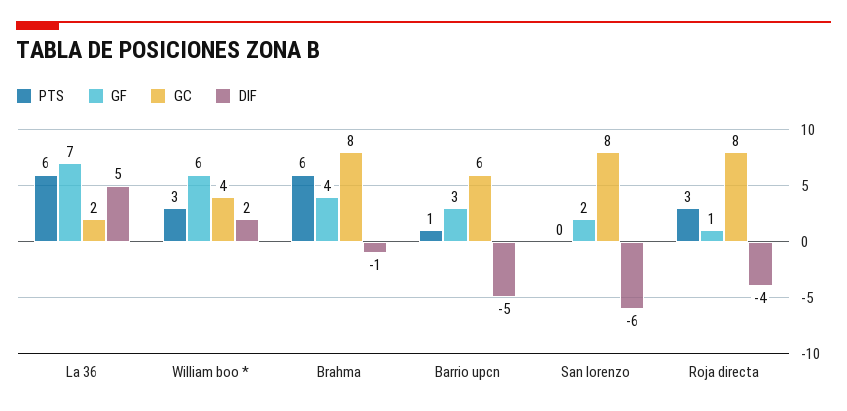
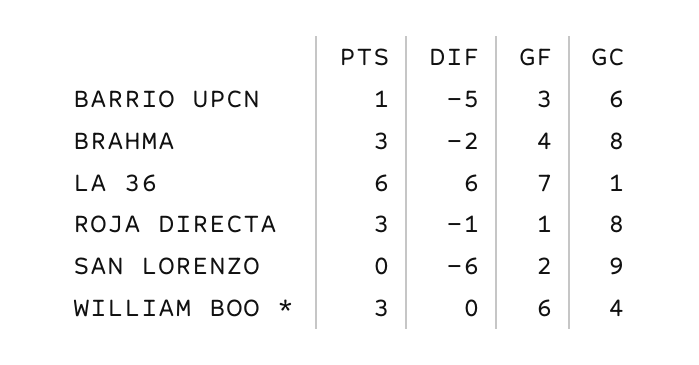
  {
    "PTS": {
      "La 36": 6,
      "William boo *": 3,
-     "Brahma": 6,
+     "Brahma": 3,
      "Barrio upcn": 1,
      "San lorenzo": 0,
      "Roja directa": 3
    },
    "GF": {
      "La 36": 7,
      "William boo *": 6,
      "Brahma": 4,
      "Barrio upcn": 3,
      "San lorenzo": 2,
      "Roja directa": 1
    },
    "GC": {
-     "La 36": 2,
+     "La 36": 1,
      "William boo *": 4,
      "Brahma": 8,
      "Barrio upcn": 6,
-     "San lorenzo": 8,
+     "San lorenzo": 9,
      "Roja directa": 8
    },
    "DIF": {
-     "La 36": 5,
+     "La 36": 6,
-     "William boo *": 2,
+     "William boo *": 0,
-     "Brahma": -1,
+     "Brahma": -2,
      "Barrio upcn": -5,
      "San lorenzo": -6,
-     "Roja directa": -4
+     "Roja directa": -1
    }
  }

